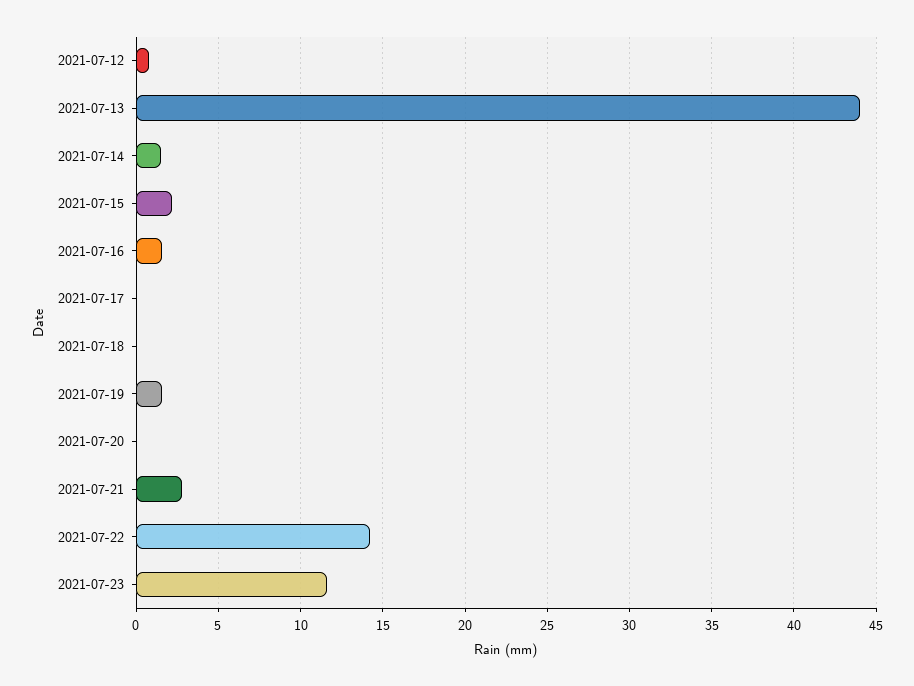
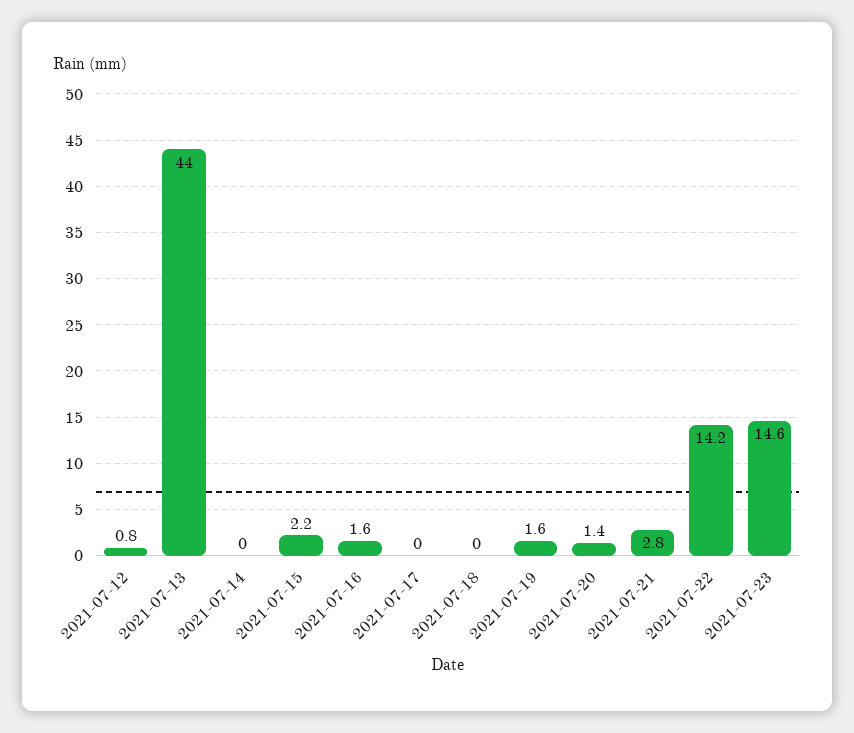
  {
    "2021-07-12": 0.8,
    "2021-07-13": 44,
-   "2021-07-14": 1.5,
+   "2021-07-14": 0,
    "2021-07-15": 2.2,
    "2021-07-16": 1.6,
    "2021-07-17": 0,
    "2021-07-18": 0,
    "2021-07-19": 1.6,
-   "2021-07-20": 0,
+   "2021-07-20": 1.4,
    "2021-07-21": 2.8,
    "2021-07-22": 14.2,
-   "2021-07-23": 11.5
+   "2021-07-23": 14.6
  }

